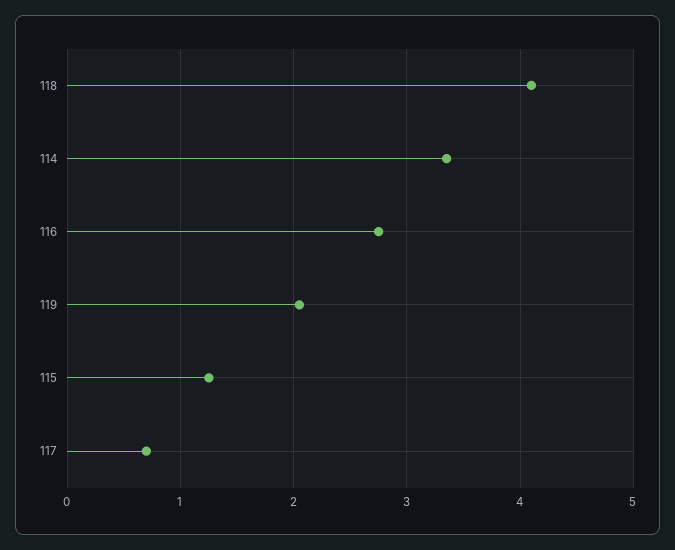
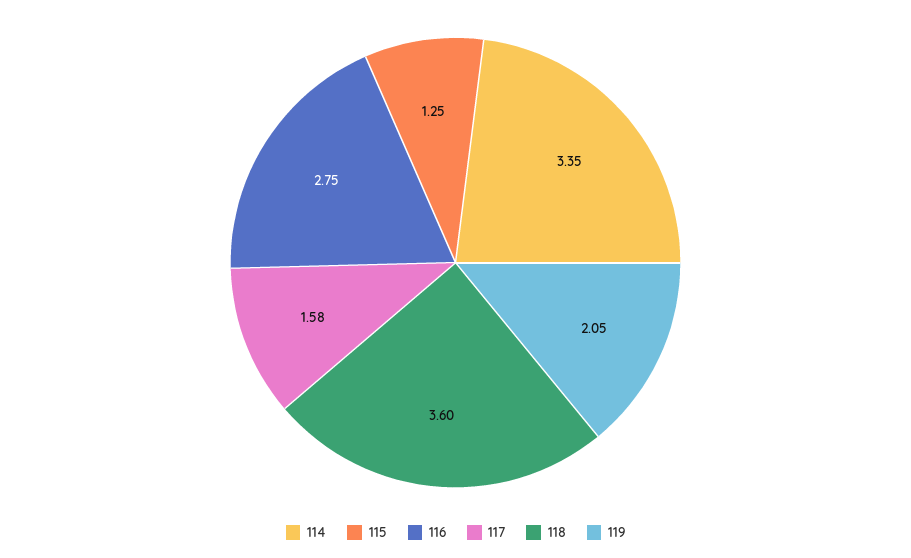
  {
-   "118": 4.1,
+   "118": 3.6,
    "114": 3.35,
    "116": 2.75,
    "119": 2.05,
    "115": 1.25,
-   "117": 0.7
+   "117": 1.58
  }

